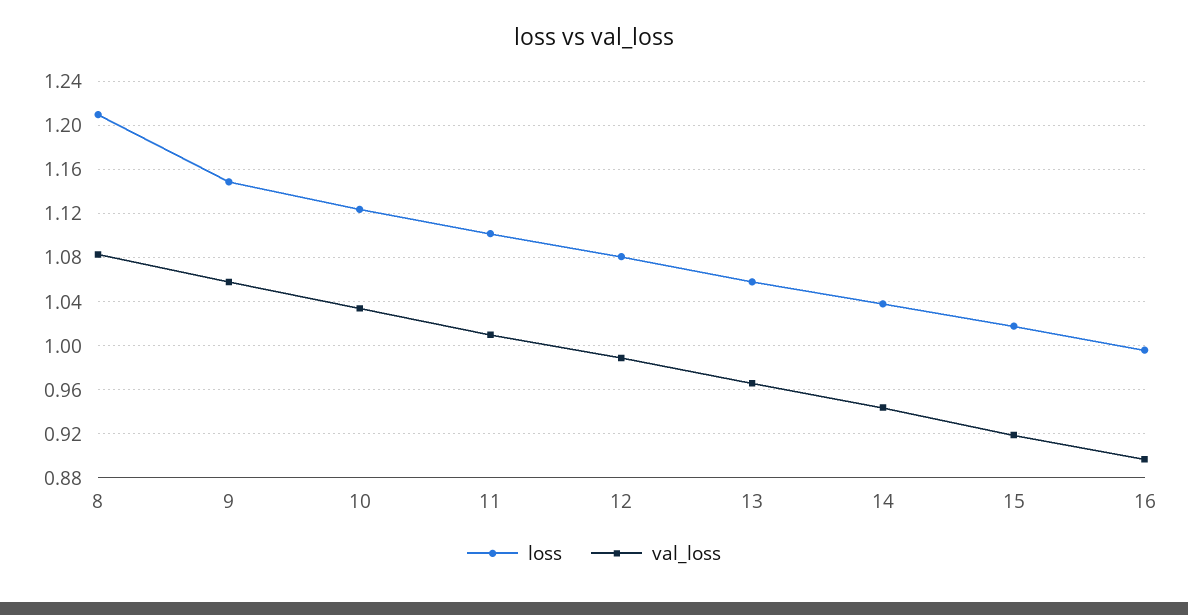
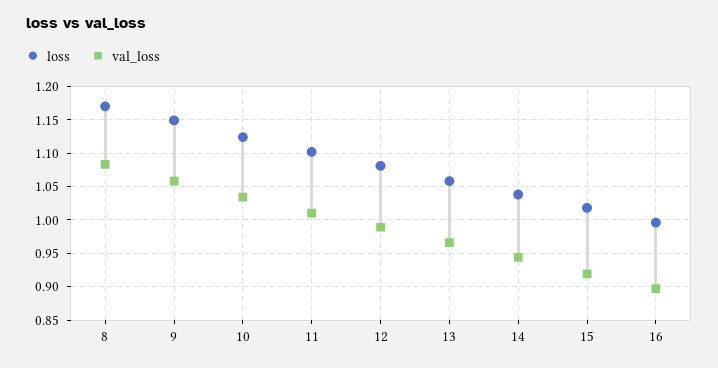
  {
    "loss": {
-     "8": 1.21,
+     "8": 1.17,
      "9": 1.15,
      "10": 1.12,
      "11": 1.1,
      "12": 1.08,
      "13": 1.06,
      "14": 1.04,
      "15": 1.02,
      "16": 1
    },
    "val_loss": {
      "8": 1.08,
      "9": 1.06,
      "10": 1.03,
      "11": 1.01,
      "12": 0.99,
      "13": 0.97,
      "14": 0.94,
      "15": 0.92,
      "16": 0.9
    }
  }

